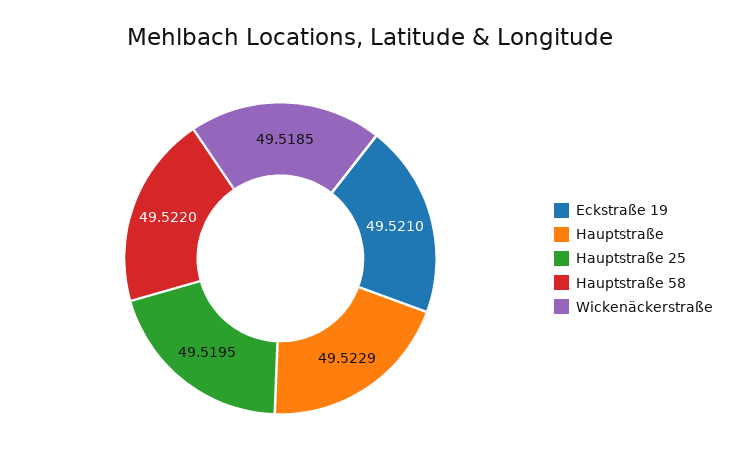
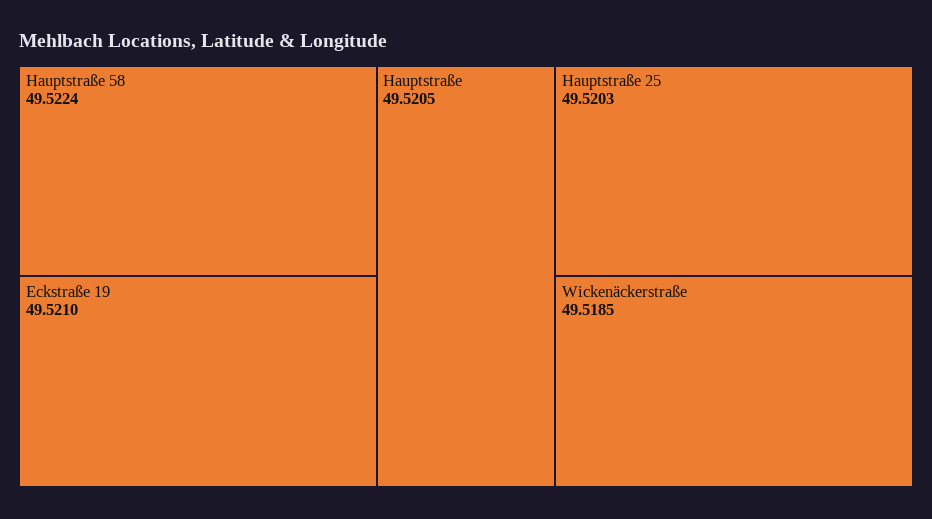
  {
    "Eckstraße 19": 49.521,
-   "Hauptstraße": 49.5229,
+   "Hauptstraße": 49.5205,
-   "Hauptstraße 25": 49.5195,
+   "Hauptstraße 25": 49.5203,
-   "Hauptstraße 58": 49.522,
+   "Hauptstraße 58": 49.5224,
    "Wickenäckerstraße": 49.5185
  }

